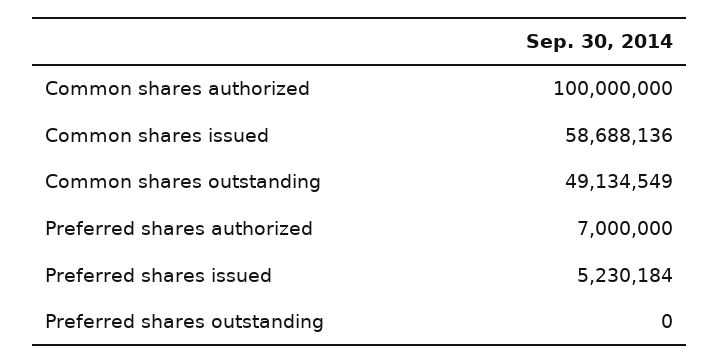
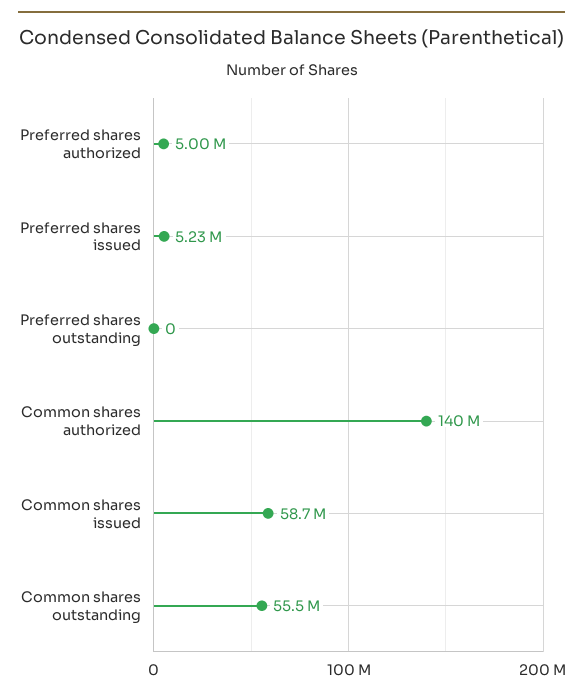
  {
-   "Common shares authorized": 100000000,
+   "Common shares authorized": 140000000,
    "Common shares issued": 58688136,
-   "Common shares outstanding": 49134549,
+   "Common shares outstanding": 55500000,
-   "Preferred shares authorized": 7000000,
+   "Preferred shares authorized": 5000000,
    "Preferred shares issued": 5230184,
    "Preferred shares outstanding": 0
  }

